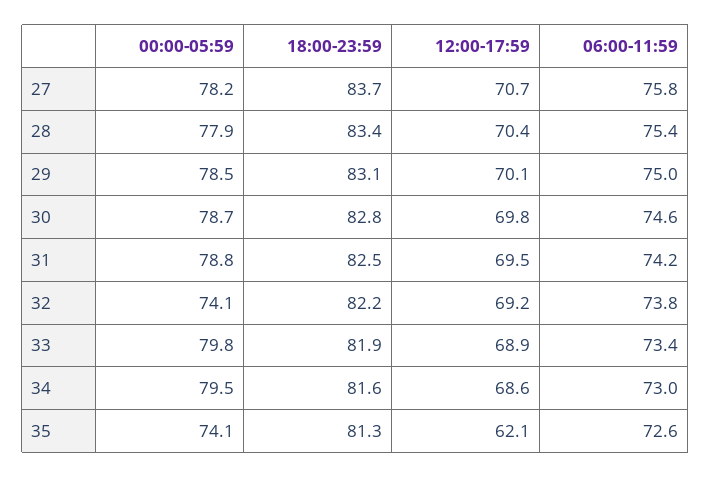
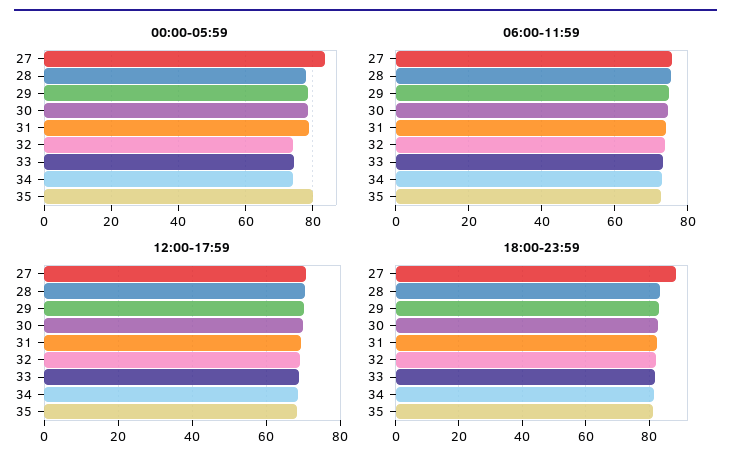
  {
    "00:00-05:59": {
-     "27": 78.2,
+     "27": 84,
      "28": 77.9,
      "29": 78.5,
      "30": 78.7,
      "31": 78.8,
      "32": 74.1,
-     "33": 79.8,
+     "33": 74,
-     "34": 79.5,
+     "34": 74,
-     "35": 74.1
+     "35": 80
    },
    "18:00-23:59": {
-     "27": 83.7,
+     "27": 88,
      "28": 83.4,
      "29": 83.1,
      "30": 82.8,
      "31": 82.5,
      "32": 82.2,
      "33": 81.9,
      "34": 81.6,
      "35": 81.3
    },
    "12:00-17:59": {
      "27": 70.7,
      "28": 70.4,
      "29": 70.1,
      "30": 69.8,
      "31": 69.5,
      "32": 69.2,
      "33": 68.9,
      "34": 68.6,
-     "35": 62.1
+     "35": 68
    },
    "06:00-11:59": {
      "27": 75.8,
      "28": 75.4,
      "29": 75,
      "30": 74.6,
      "31": 74.2,
      "32": 73.8,
      "33": 73.4,
      "34": 73,
      "35": 72.6
    }
  }

